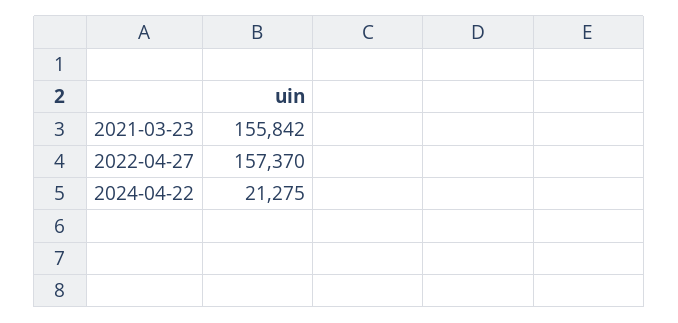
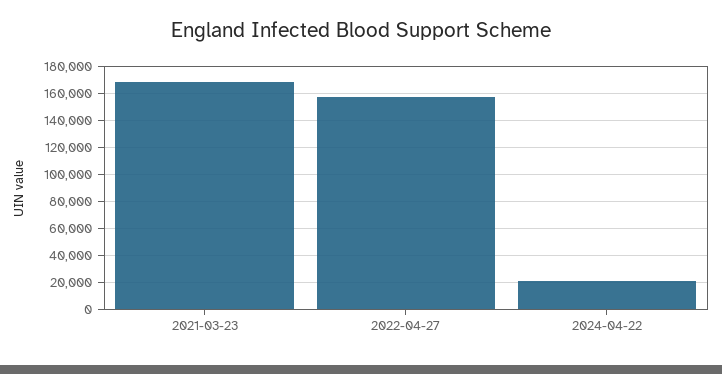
  {
-   "2021-03-23": 155842,
+   "2021-03-23": 170000,
    "2022-04-27": 157370,
    "2024-04-22": 21275
  }

